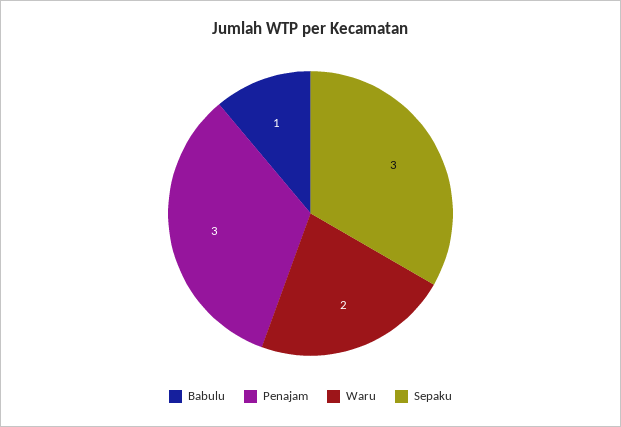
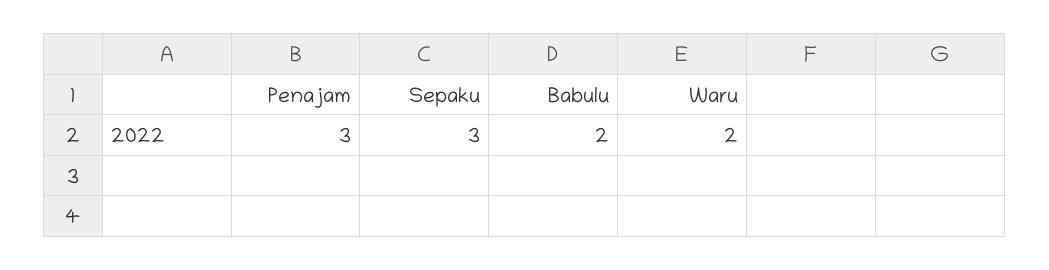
  {
-   "Babulu": 1,
+   "Babulu": 2,
    "Penajam": 3,
    "Waru": 2,
    "Sepaku": 3
  }

